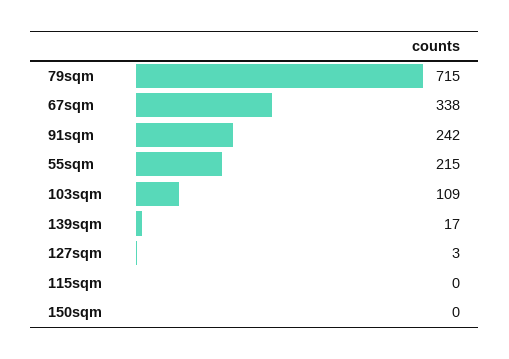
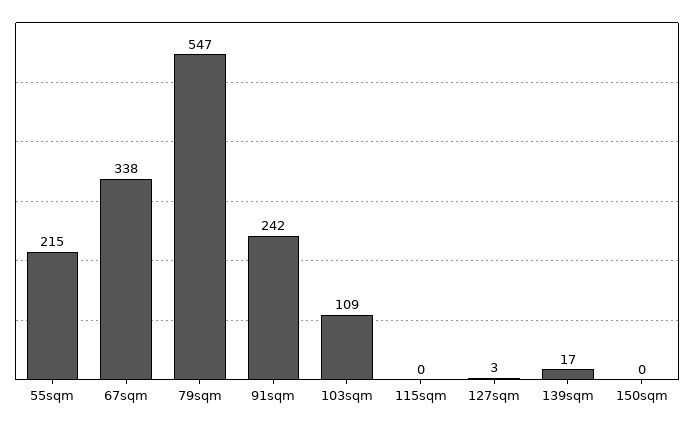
  {
-   "79sqm": 715,
+   "79sqm": 547,
    "67sqm": 338,
    "91sqm": 242,
    "55sqm": 215,
    "103sqm": 109,
    "139sqm": 17,
    "127sqm": 3,
    "115sqm": 0,
    "150sqm": 0
  }

